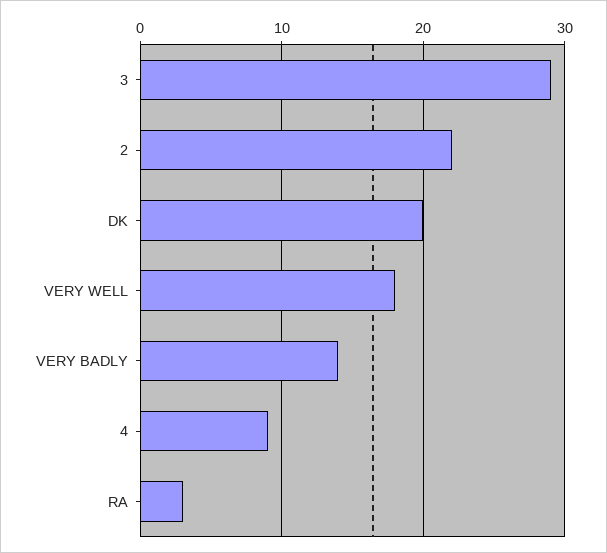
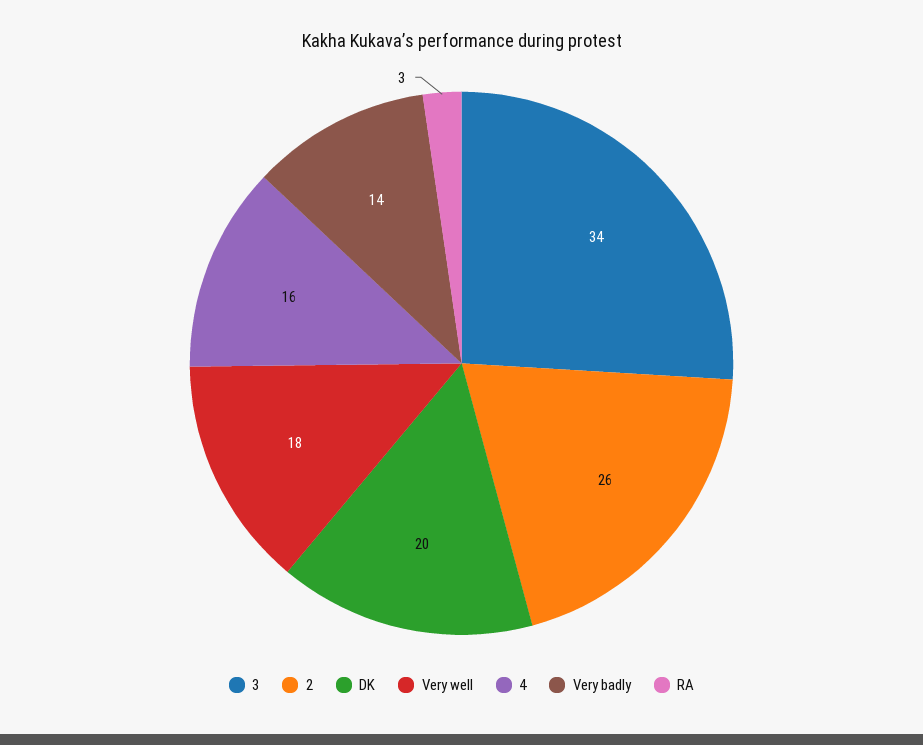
  {
-   "3": 29,
+   "3": 34,
-   "2": 22,
+   "2": 26,
    "DK": 20,
    "VERY WELL": 18,
    "VERY BADLY": 14,
-   "4": 9,
+   "4": 16,
    "RA": 3
  }

